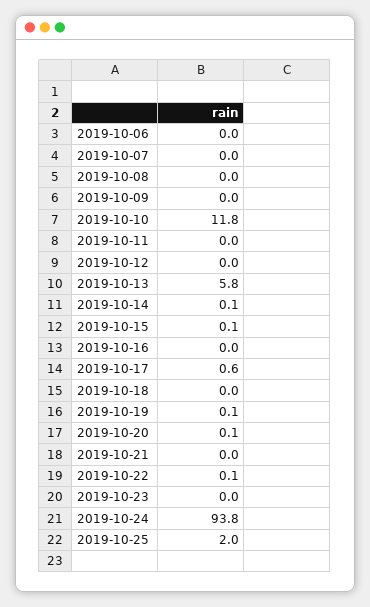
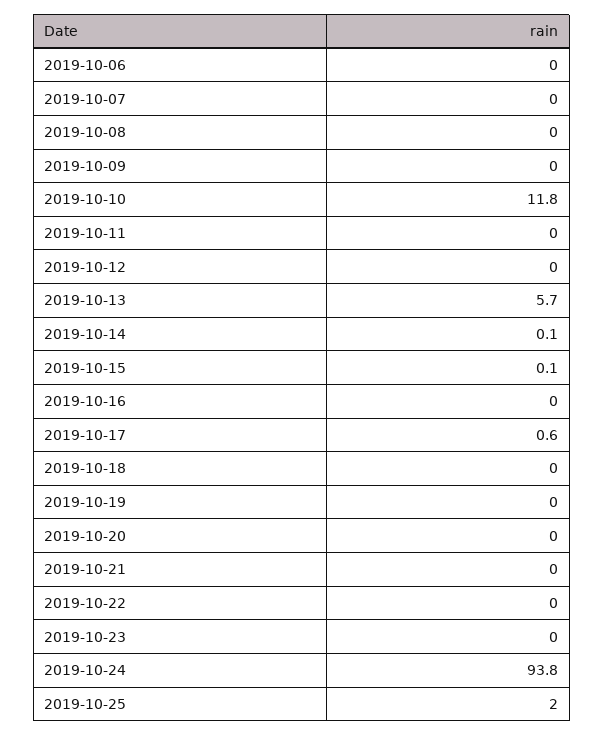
  {
    "2019-10-06": 0,
    "2019-10-07": 0,
    "2019-10-08": 0,
    "2019-10-09": 0,
    "2019-10-10": 11.8,
    "2019-10-11": 0,
    "2019-10-12": 0,
-   "2019-10-13": 5.8,
+   "2019-10-13": 5.7,
    "2019-10-14": 0.1,
    "2019-10-15": 0.1,
    "2019-10-16": 0,
    "2019-10-17": 0.6,
    "2019-10-18": 0,
-   "2019-10-19": 0.1,
+   "2019-10-19": 0,
-   "2019-10-20": 0.1,
+   "2019-10-20": 0,
    "2019-10-21": 0,
-   "2019-10-22": 0.1,
+   "2019-10-22": 0,
    "2019-10-23": 0,
    "2019-10-24": 93.8,
    "2019-10-25": 2
  }

